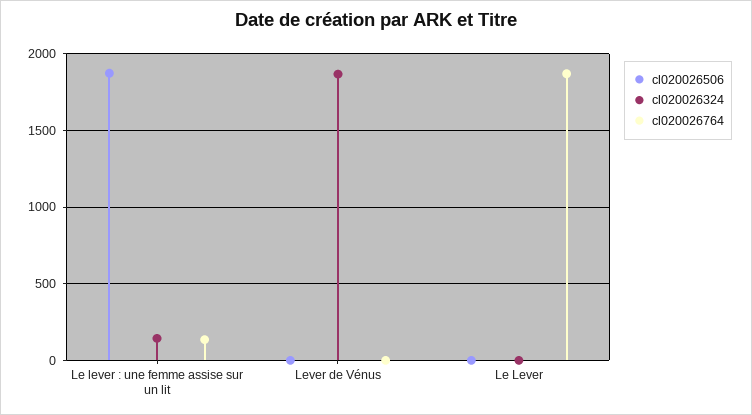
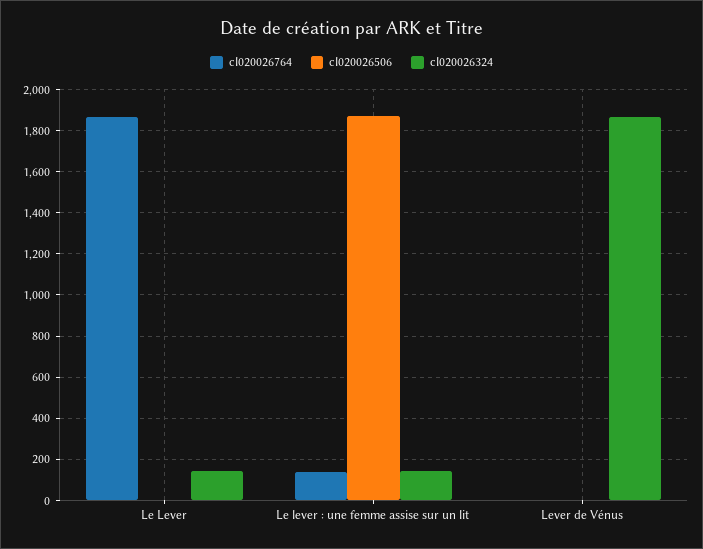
  {
    "cl020026506": {
      "Le lever : une femme assise sur un lit": 1850,
      "Lever de Vénus": 0,
      "Le Lever": 0
    },
    "cl020026324": {
      "Le lever : une femme assise sur un lit": 150,
      "Lever de Vénus": 1850,
-     "Le Lever": 0
+     "Le Lever": 150
    },
    "cl020026764": {
      "Le lever : une femme assise sur un lit": 150,
      "Lever de Vénus": 0,
      "Le Lever": 1850
    }
  }

